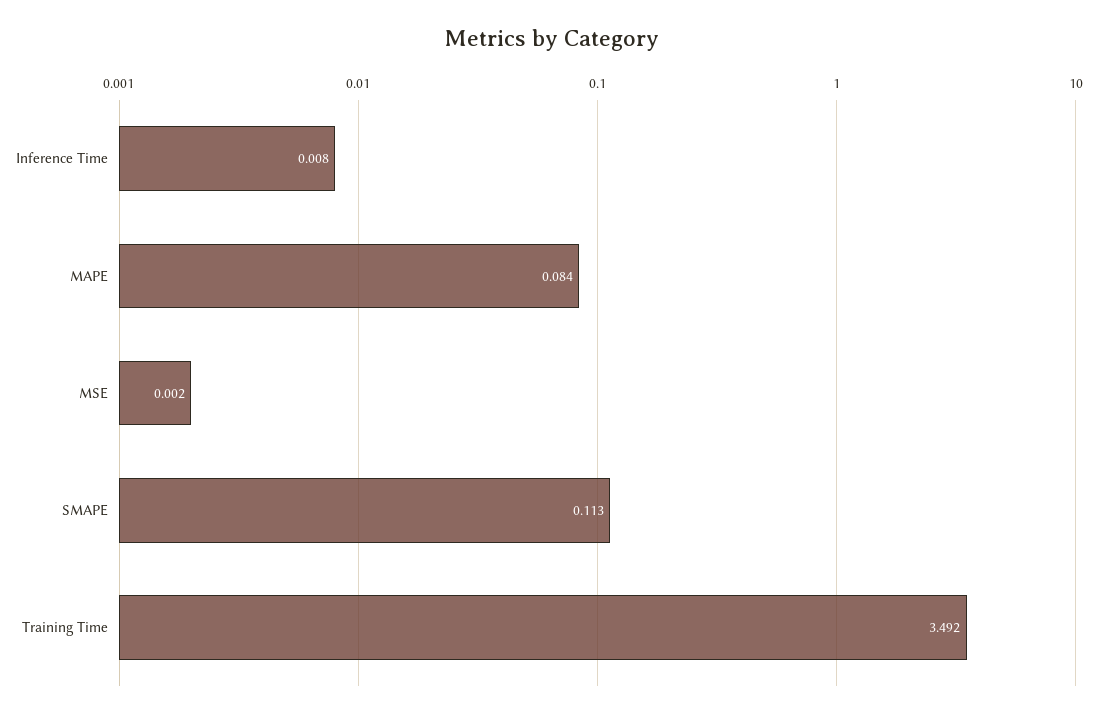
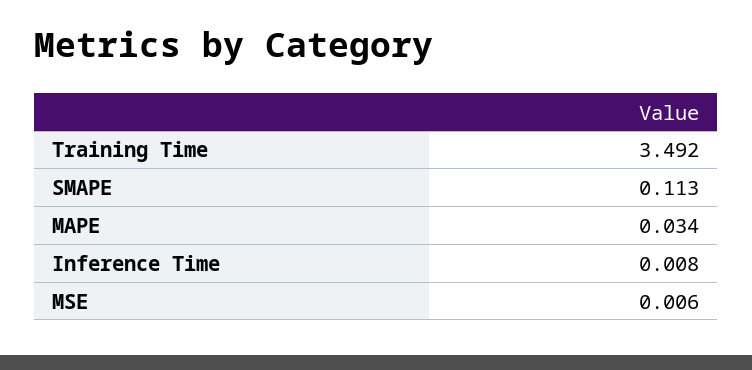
  {
    "Inference Time": 0.008,
-   "MAPE": 0.084,
+   "MAPE": 0.034,
-   "MSE": 0.002,
+   "MSE": 0.006,
    "SMAPE": 0.113,
    "Training Time": 3.492
  }

